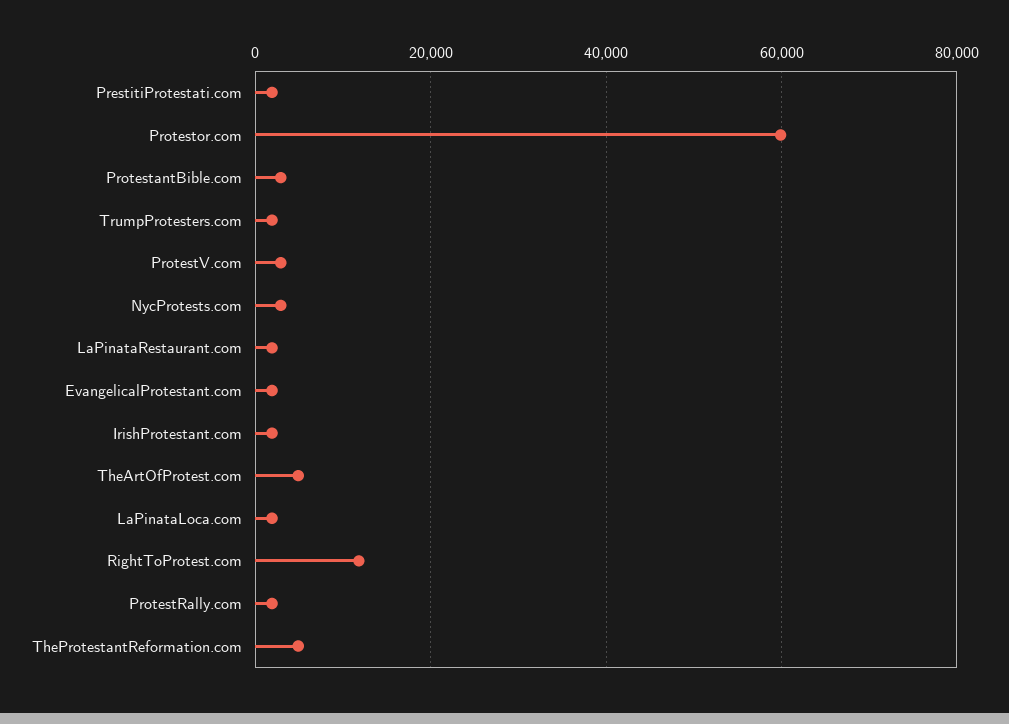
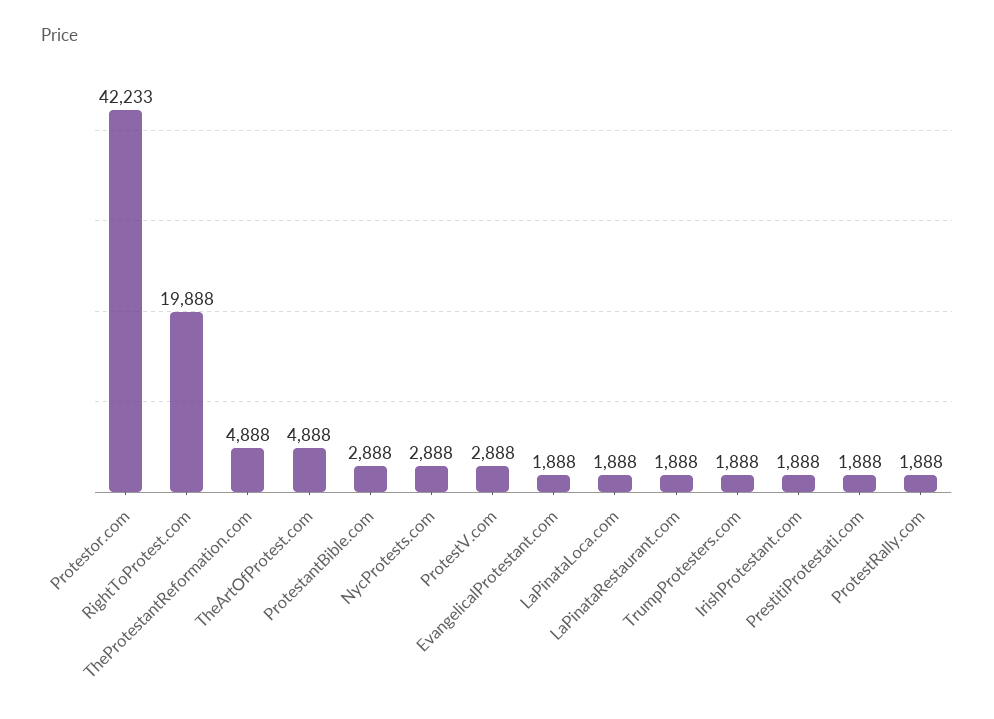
  {
    "PrestitiProtestati.com": 1888,
-   "Protestor.com": 60000,
+   "Protestor.com": 42233,
    "ProtestantBible.com": 2888,
    "TrumpProtesters.com": 1888,
    "ProtestV.com": 2888,
    "NycProtests.com": 2888,
    "LaPinataRestaurant.com": 1888,
    "EvangelicalProtestant.com": 1888,
    "IrishProtestant.com": 1888,
    "TheArtOfProtest.com": 4888,
    "LaPinataLoca.com": 1888,
-   "RightToProtest.com": 12000,
+   "RightToProtest.com": 19888,
    "ProtestRally.com": 1888,
    "TheProtestantReformation.com": 4888
  }

